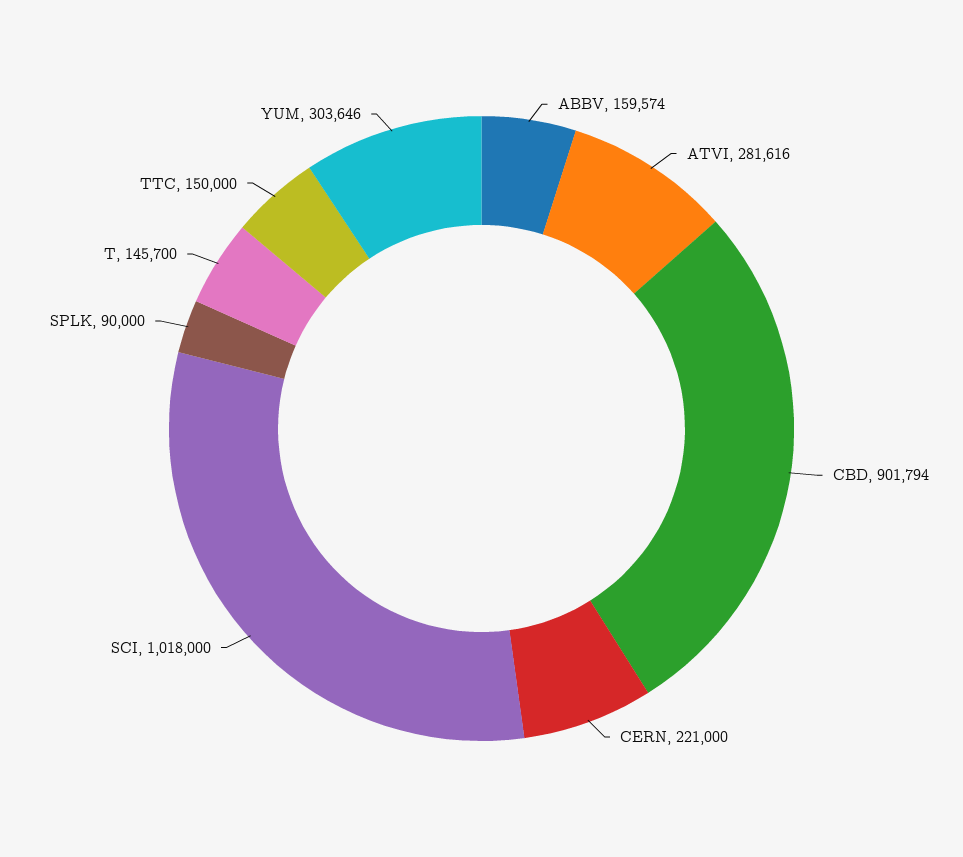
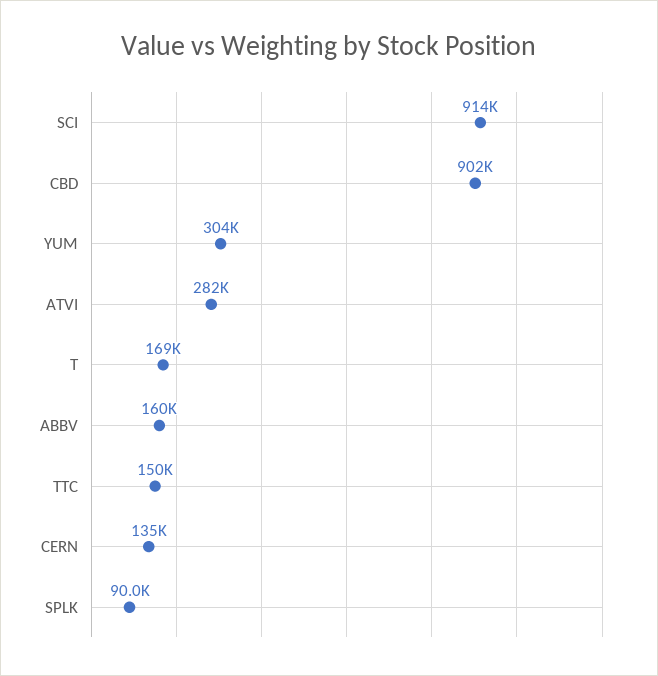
  {
    "ABBV": 159574,
    "ATVI": 281616,
    "CBD": 901794,
-   "CERN": 221000,
+   "CERN": 135000,
-   "SCI": 1018000,
+   "SCI": 914000,
    "SPLK": 90000,
-   "T": 145700,
+   "T": 169000,
    "TTC": 150000,
    "YUM": 303646
  }

